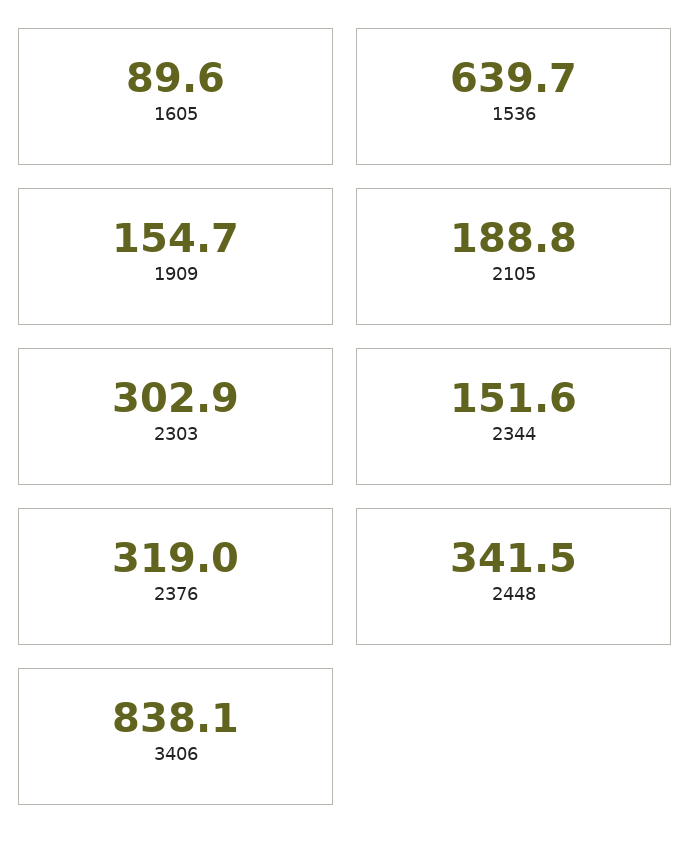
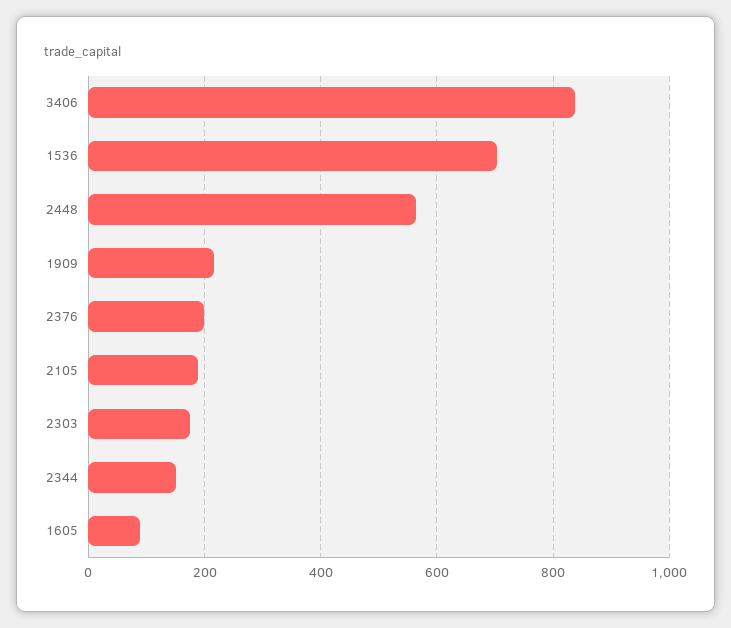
  {
    "1605": 89.6,
-   "1536": 639.7,
+   "1536": 700,
-   "1909": 154.7,
+   "1909": 220,
    "2105": 188.8,
-   "2303": 302.9,
+   "2303": 180,
    "2344": 151.6,
-   "2376": 319,
+   "2376": 200,
-   "2448": 341.5,
+   "2448": 560,
    "3406": 838.1
  }

